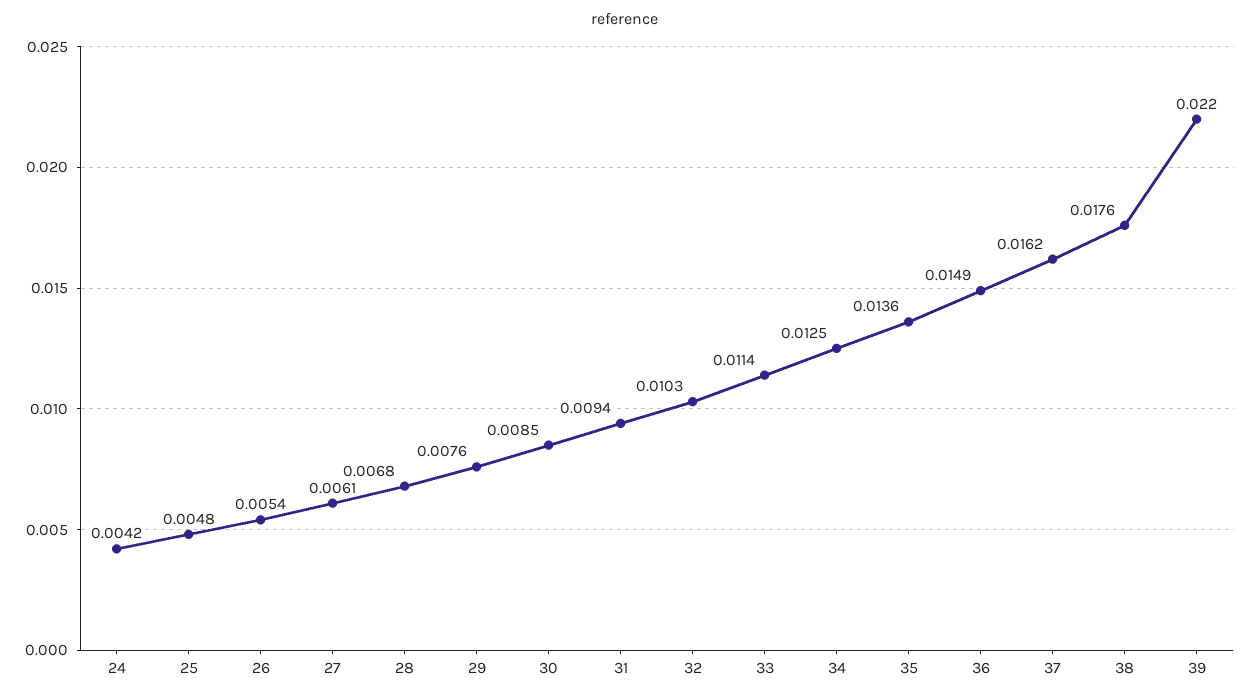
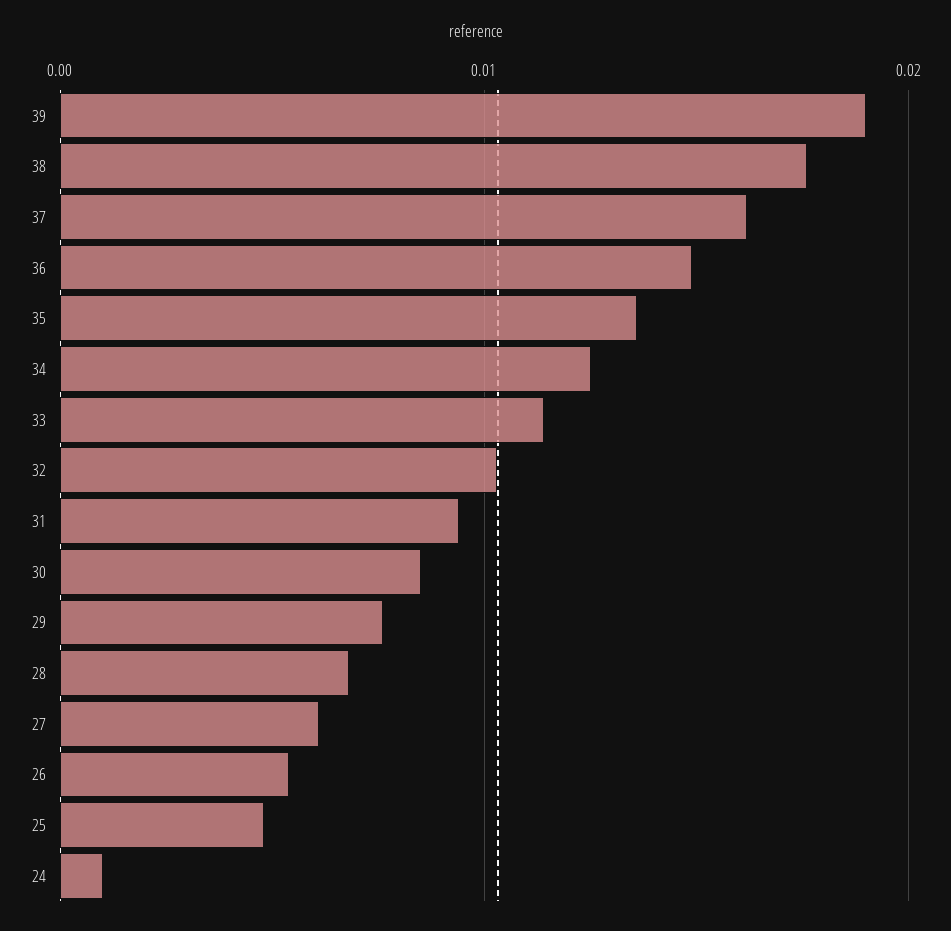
  {
-   "24": 0.0042,
+   "24": 0.001,
    "25": 0.0048,
    "26": 0.0054,
    "27": 0.0061,
    "28": 0.0068,
    "29": 0.0076,
    "30": 0.0085,
    "31": 0.0094,
    "32": 0.0103,
    "33": 0.0114,
    "34": 0.0125,
    "35": 0.0136,
    "36": 0.0149,
    "37": 0.0162,
    "38": 0.0176,
-   "39": 0.022
+   "39": 0.019
  }

